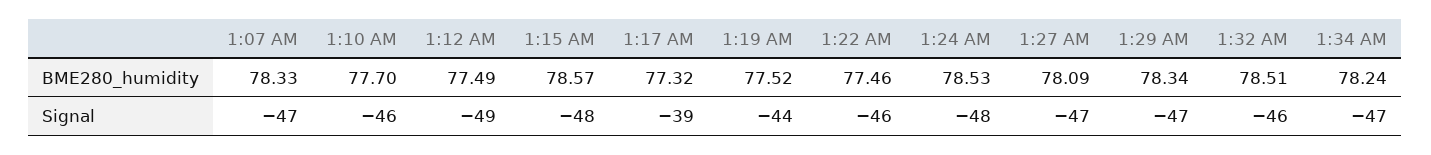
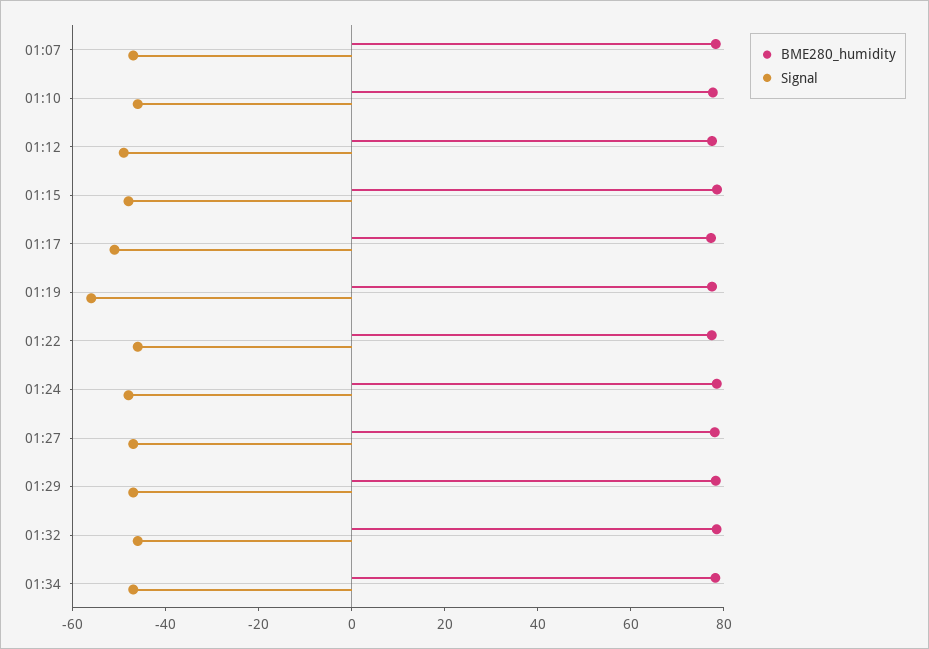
  {
    "BME280_humidity": {
      "1:07 AM": 78.33,
      "1:10 AM": 77.7,
      "1:12 AM": 77.49,
      "1:15 AM": 78.57,
      "1:17 AM": 77.32,
      "1:19 AM": 77.52,
      "1:22 AM": 77.46,
      "1:24 AM": 78.53,
      "1:27 AM": 78.09,
      "1:29 AM": 78.34,
      "1:32 AM": 78.51,
      "1:34 AM": 78.24
    },
    "Signal": {
      "1:07 AM": -47,
      "1:10 AM": -46,
      "1:12 AM": -49,
      "1:15 AM": -48,
-     "1:17 AM": -39,
+     "1:17 AM": -50,
-     "1:19 AM": -44,
+     "1:19 AM": -55,
      "1:22 AM": -46,
      "1:24 AM": -48,
      "1:27 AM": -47,
      "1:29 AM": -47,
      "1:32 AM": -46,
      "1:34 AM": -47
    }
  }

